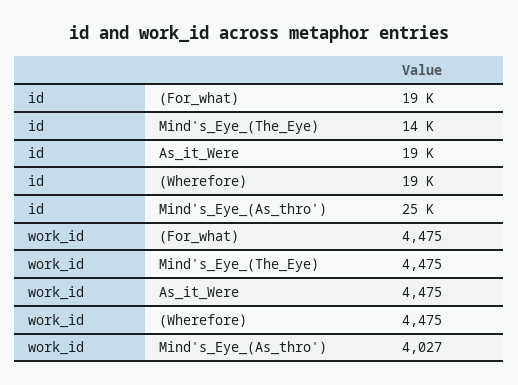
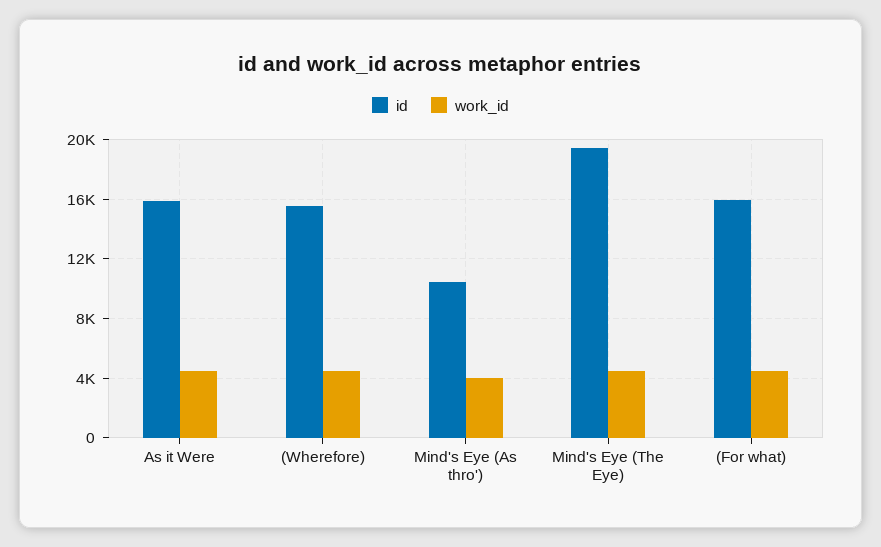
  {
    "id": {
-     "(For_what)": 19000,
+     "(For_what)": 16000,
-     "Mind's_Eye_(The_Eye)": 14000,
+     "Mind's_Eye_(The_Eye)": 19500,
-     "As_it_Were": 19000,
+     "As_it_Were": 16000,
-     "(Wherefore)": 19000,
+     "(Wherefore)": 15500,
-     "Mind's_Eye_(As_thro')": 25000
+     "Mind's_Eye_(As_thro')": 10500
    },
    "work_id": {
      "(For_what)": 4475,
      "Mind's_Eye_(The_Eye)": 4475,
      "As_it_Were": 4475,
      "(Wherefore)": 4475,
      "Mind's_Eye_(As_thro')": 4027
    }
  }

